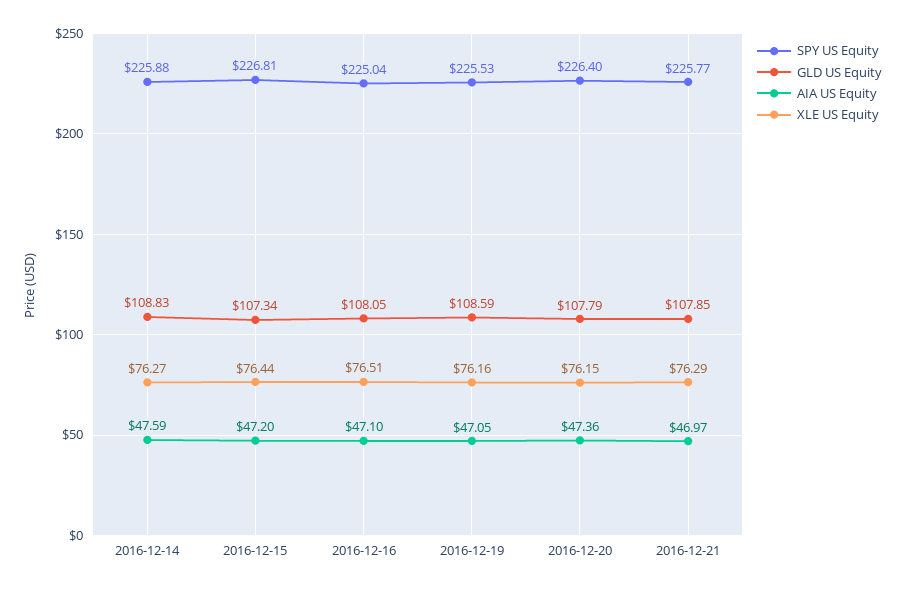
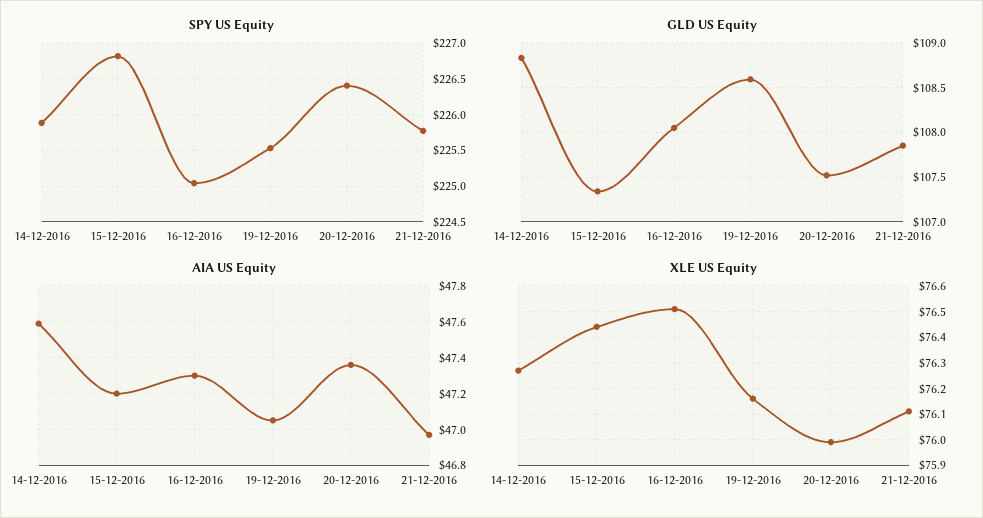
  {
    "SPY US Equity": {
      "2016-12-14": 225.88,
      "2016-12-15": 226.81,
      "2016-12-16": 225.04,
      "2016-12-19": 225.53,
      "2016-12-20": 226.4,
      "2016-12-21": 225.77
    },
    "GLD US Equity": {
      "2016-12-14": 108.83,
      "2016-12-15": 107.34,
      "2016-12-16": 108.05,
      "2016-12-19": 108.59,
-     "2016-12-20": 107.79,
+     "2016-12-20": 107.5,
      "2016-12-21": 107.85
    },
    "AIA US Equity": {
      "2016-12-14": 47.59,
      "2016-12-15": 47.2,
-     "2016-12-16": 47.1,
+     "2016-12-16": 47.3,
      "2016-12-19": 47.05,
      "2016-12-20": 47.36,
      "2016-12-21": 46.97
    },
    "XLE US Equity": {
      "2016-12-14": 76.27,
      "2016-12-15": 76.44,
      "2016-12-16": 76.51,
      "2016-12-19": 76.16,
-     "2016-12-20": 76.15,
+     "2016-12-20": 76,
-     "2016-12-21": 76.29
+     "2016-12-21": 76.1
    }
  }

